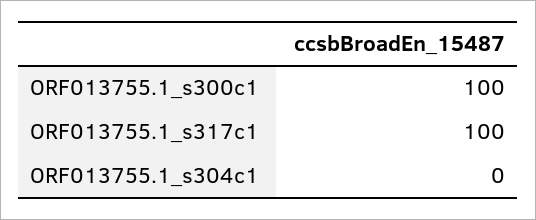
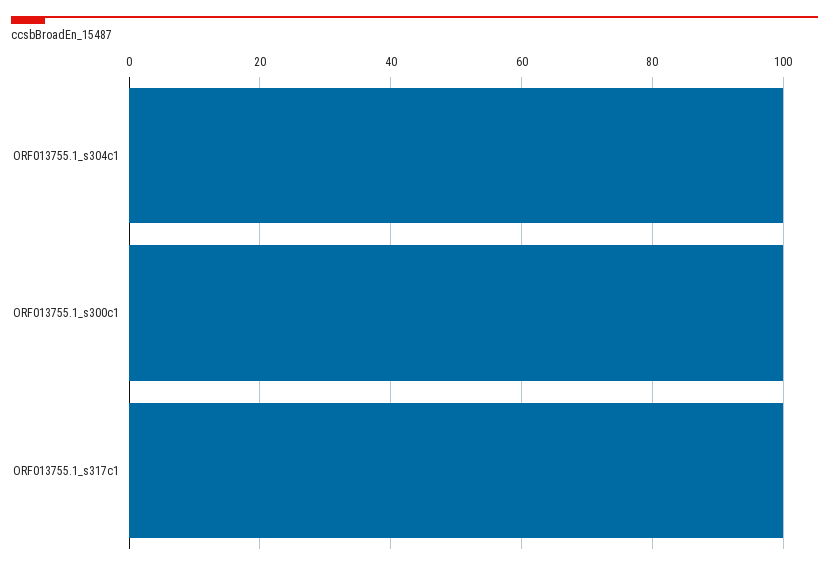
  {
    "ORF013755.1_s300c1": 100,
    "ORF013755.1_s317c1": 100,
-   "ORF013755.1_s304c1": 0
+   "ORF013755.1_s304c1": 100
  }

